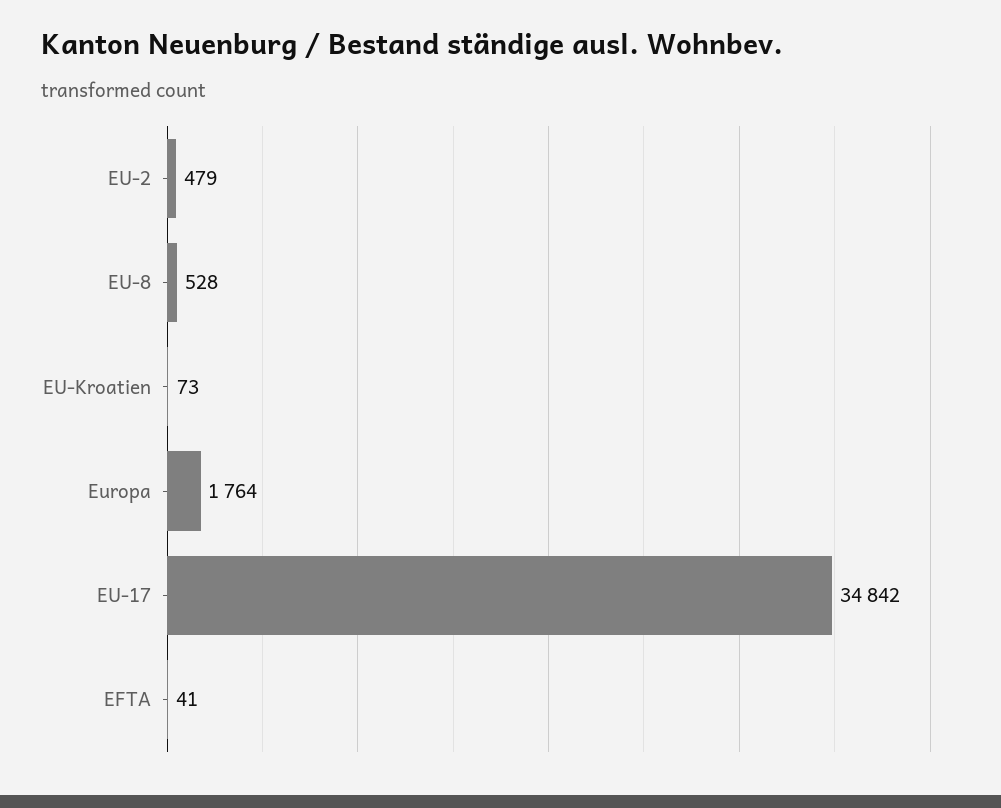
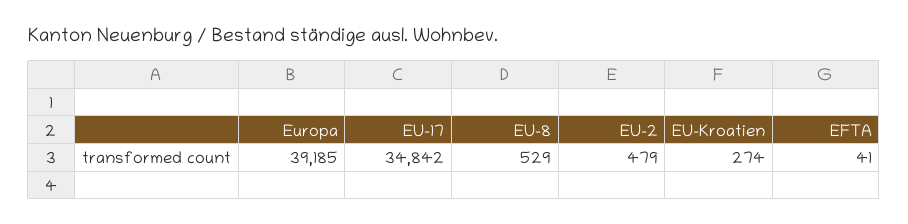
  {
    "EU-2": 479,
-   "EU-8": 528,
+   "EU-8": 529,
-   "EU-Kroatien": 73,
+   "EU-Kroatien": 274,
-   "Europa": 1764,
+   "Europa": 39185,
    "EU-17": 34842,
    "EFTA": 41
  }

